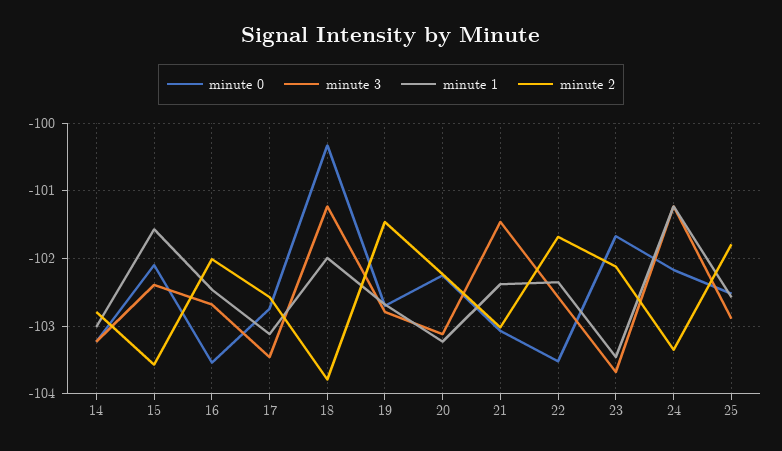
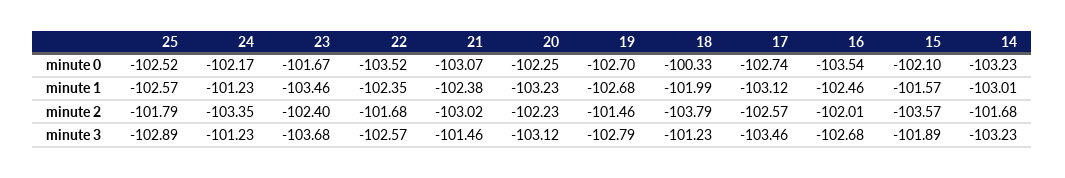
  {
    "minute 0": {
      "14": -103.23,
      "15": -102.1,
      "16": -103.54,
      "17": -102.74,
      "18": -100.33,
      "19": -102.7,
      "20": -102.25,
      "21": -103.07,
      "22": -103.52,
      "23": -101.67,
      "24": -102.17,
      "25": -102.52
    },
    "minute 3": {
      "14": -103.23,
-     "15": -102.4,
+     "15": -101.89,
      "16": -102.68,
      "17": -103.46,
      "18": -101.23,
      "19": -102.79,
      "20": -103.12,
      "21": -101.46,
      "22": -102.57,
      "23": -103.68,
      "24": -101.23,
      "25": -102.89
    },
    "minute 1": {
      "14": -103.01,
      "15": -101.57,
      "16": -102.46,
      "17": -103.12,
      "18": -101.99,
      "19": -102.68,
      "20": -103.23,
      "21": -102.38,
      "22": -102.35,
      "23": -103.46,
      "24": -101.23,
      "25": -102.57
    },
    "minute 2": {
-     "14": -102.8,
+     "14": -101.68,
      "15": -103.57,
      "16": -102.01,
      "17": -102.57,
      "18": -103.79,
      "19": -101.46,
      "20": -102.23,
      "21": -103.02,
      "22": -101.68,
-     "23": -102.1,
+     "23": -102.4,
      "24": -103.35,
      "25": -101.79
    }
  }

